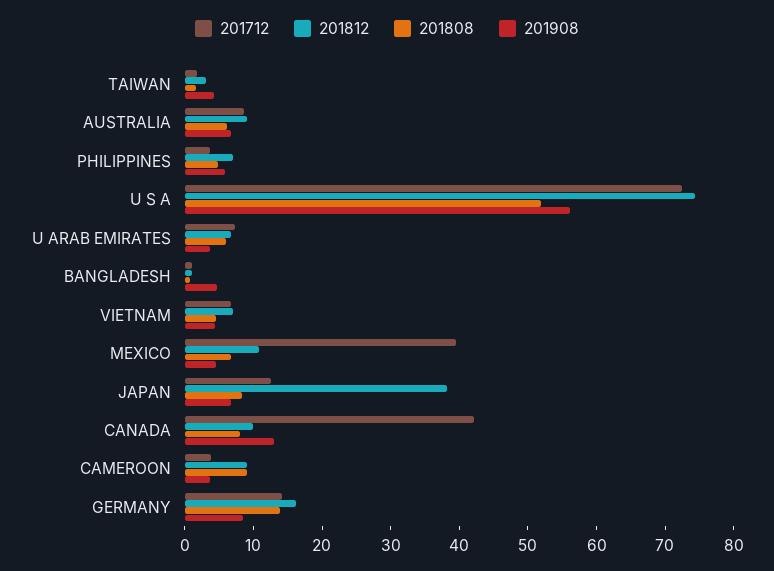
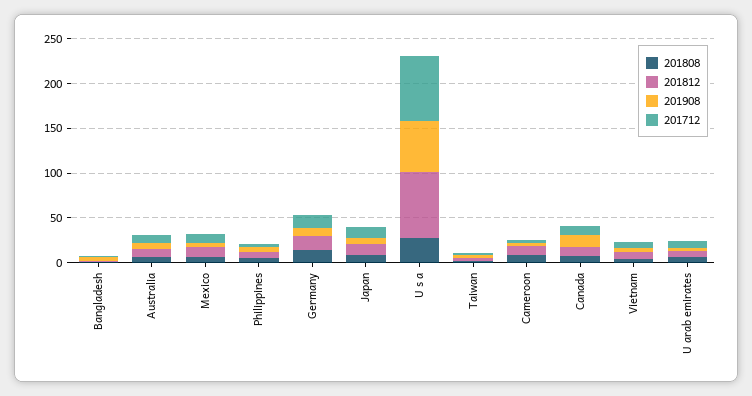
  {
    "201712": {
      "TAIWAN": 2,
      "AUSTRALIA": 8,
      "PHILIPPINES": 4,
      "U S A": 72,
      "U ARAB EMIRATES": 8,
      "BANGLADESH": 2,
      "VIETNAM": 6,
-     "MEXICO": 40,
+     "MEXICO": 10,
      "JAPAN": 12,
-     "CANADA": 42,
+     "CANADA": 10,
      "CAMEROON": 4,
      "GERMANY": 14
    },
    "201812": {
      "TAIWAN": 4,
      "AUSTRALIA": 10,
      "PHILIPPINES": 8,
      "U S A": 74,
      "U ARAB EMIRATES": 6,
      "BANGLADESH": 2,
      "VIETNAM": 8,
      "MEXICO": 10,
-     "JAPAN": 38,
+     "JAPAN": 10,
      "CANADA": 10,
      "CAMEROON": 10,
      "GERMANY": 16
    },
    "201808": {
      "TAIWAN": 2,
      "AUSTRALIA": 6,
      "PHILIPPINES": 4,
-     "U S A": 52,
+     "U S A": 30,
      "U ARAB EMIRATES": 6,
      "BANGLADESH": 0,
      "VIETNAM": 4,
      "MEXICO": 6,
      "JAPAN": 8,
      "CANADA": 8,
      "CAMEROON": 10,
      "GERMANY": 14
    },
    "201908": {
      "TAIWAN": 4,
      "AUSTRALIA": 6,
      "PHILIPPINES": 6,
      "U S A": 56,
      "U ARAB EMIRATES": 4,
      "BANGLADESH": 4,
      "VIETNAM": 4,
      "MEXICO": 4,
      "JAPAN": 6,
      "CANADA": 14,
      "CAMEROON": 4,
      "GERMANY": 8
    }
  }

